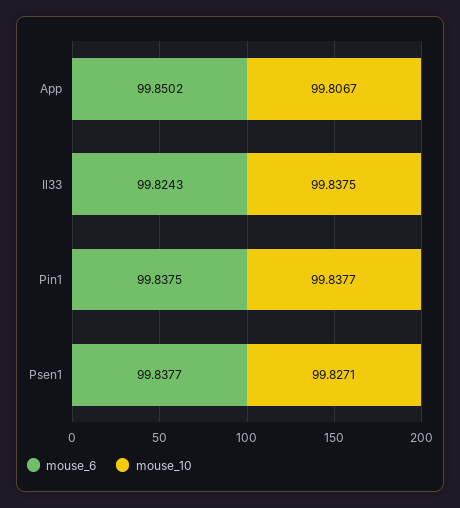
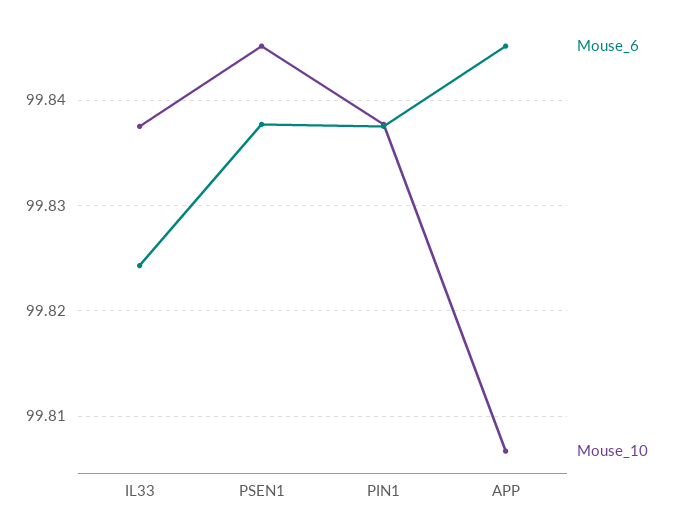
  {
    "mouse_6": {
-     "App": 99.8502,
+     "App": 99.845,
      "Il33": 99.8243,
      "Pin1": 99.8375,
      "Psen1": 99.8377
    },
    "mouse_10": {
      "App": 99.8067,
      "Il33": 99.8375,
      "Pin1": 99.8377,
-     "Psen1": 99.8271
+     "Psen1": 99.845
    }
  }

